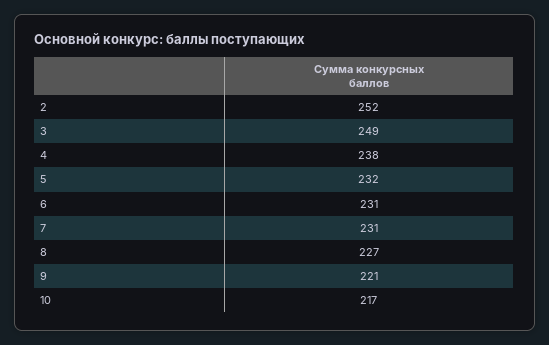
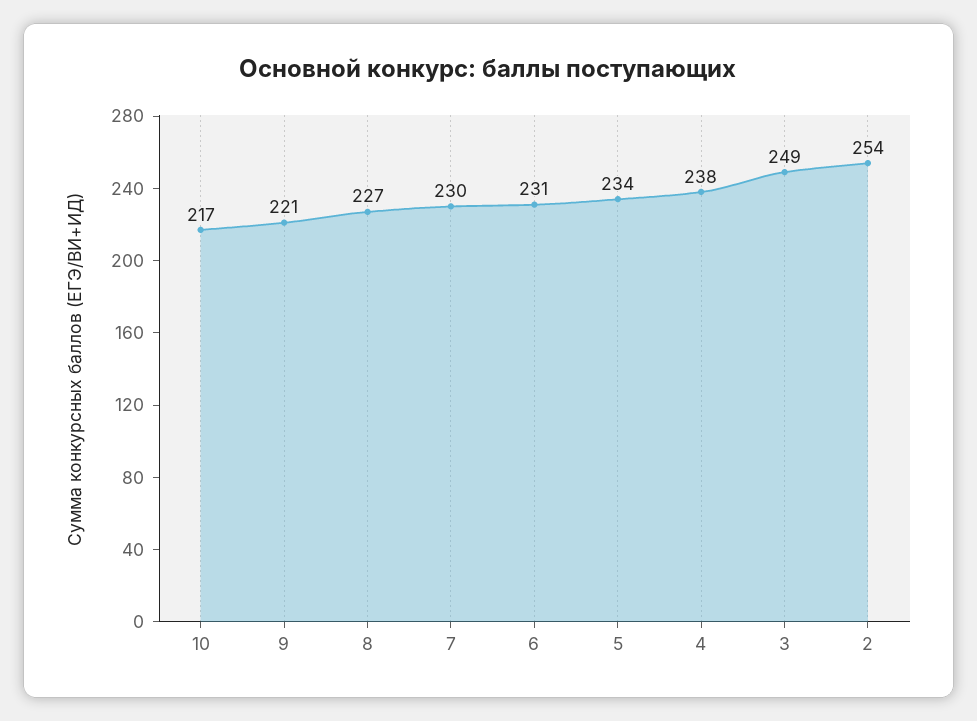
  {
-   "2": 252,
+   "2": 254,
    "3": 249,
    "4": 238,
-   "5": 232,
+   "5": 234,
    "6": 231,
-   "7": 231,
+   "7": 230,
    "8": 227,
    "9": 221,
    "10": 217
  }

